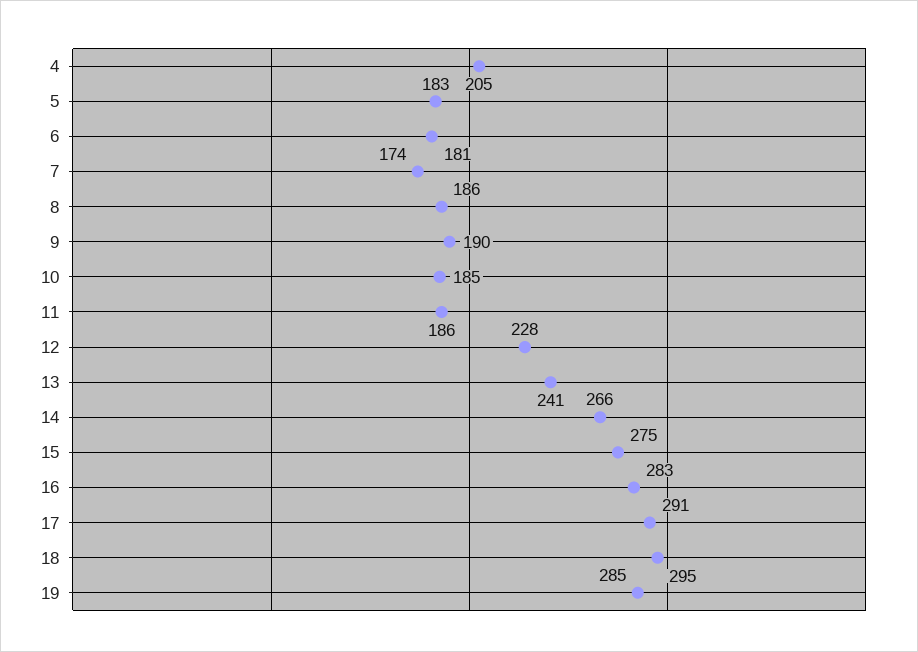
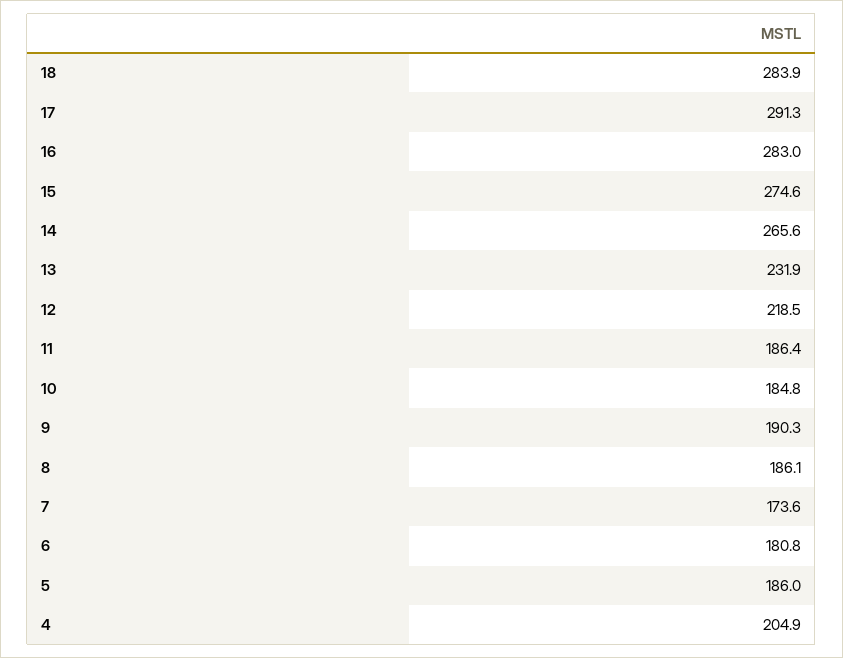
  {
    "4": 204.9,
-   "5": 183,
+   "5": 186,
    "6": 180.8,
    "7": 173.6,
    "8": 186.1,
    "9": 190.3,
    "10": 184.8,
    "11": 186.4,
-   "12": 228,
+   "12": 218.5,
-   "13": 241,
+   "13": 231.9,
    "14": 265.6,
    "15": 274.6,
    "16": 283,
    "17": 291.3,
-   "18": 295,
+   "18": 283.9
-   "19": 285
  }

